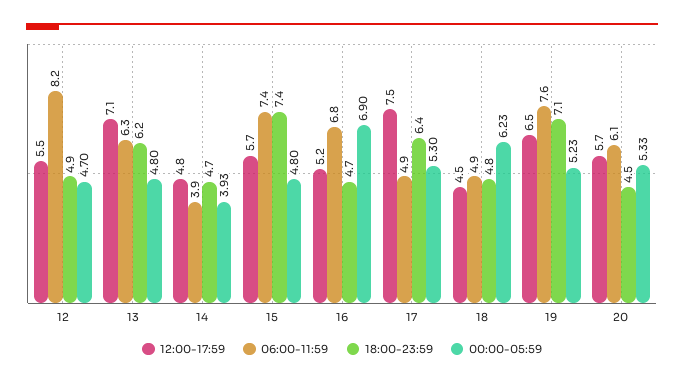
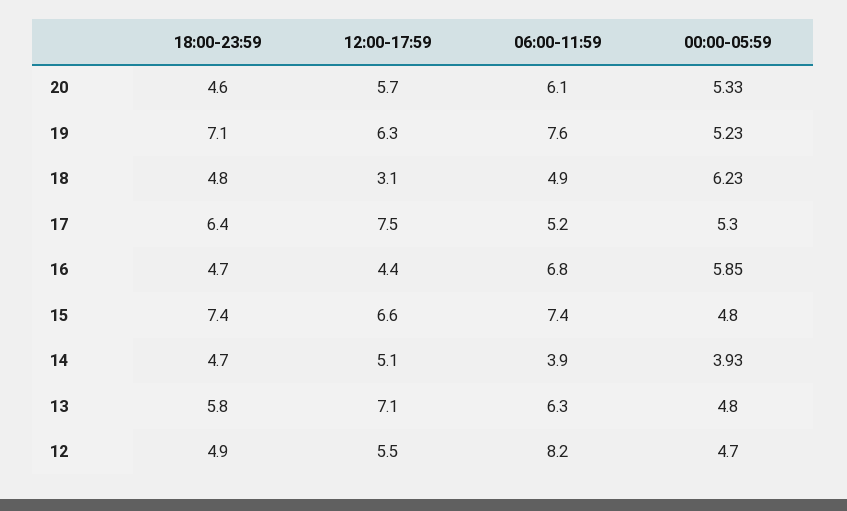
  {
    "12:00-17:59": {
      "12": 5.5,
      "13": 7.1,
-     "14": 4.8,
+     "14": 5.1,
-     "15": 5.7,
+     "15": 6.6,
-     "16": 5.2,
+     "16": 4.4,
      "17": 7.5,
-     "18": 4.5,
+     "18": 3.1,
-     "19": 6.5,
+     "19": 6.3,
      "20": 5.7
    },
    "06:00-11:59": {
      "12": 8.2,
      "13": 6.3,
      "14": 3.9,
      "15": 7.4,
      "16": 6.8,
-     "17": 4.9,
+     "17": 5.2,
      "18": 4.9,
      "19": 7.6,
      "20": 6.1
    },
    "18:00-23:59": {
      "12": 4.9,
-     "13": 6.2,
+     "13": 5.8,
      "14": 4.7,
      "15": 7.4,
      "16": 4.7,
      "17": 6.4,
      "18": 4.8,
      "19": 7.1,
-     "20": 4.5
+     "20": 4.6
    },
    "00:00-05:59": {
      "12": 4.7,
      "13": 4.8,
      "14": 3.93,
      "15": 4.8,
-     "16": 6.9,
+     "16": 5.85,
      "17": 5.3,
      "18": 6.23,
      "19": 5.23,
      "20": 5.33
    }
  }

